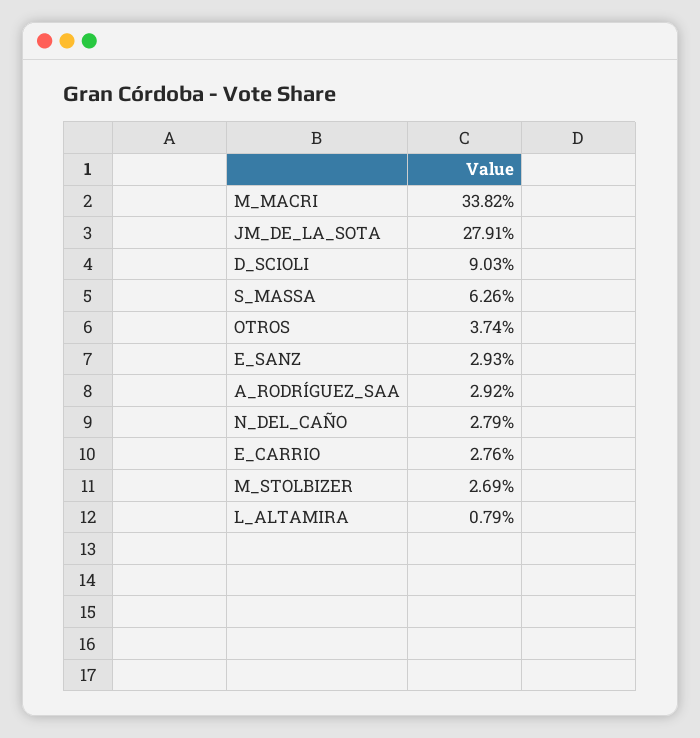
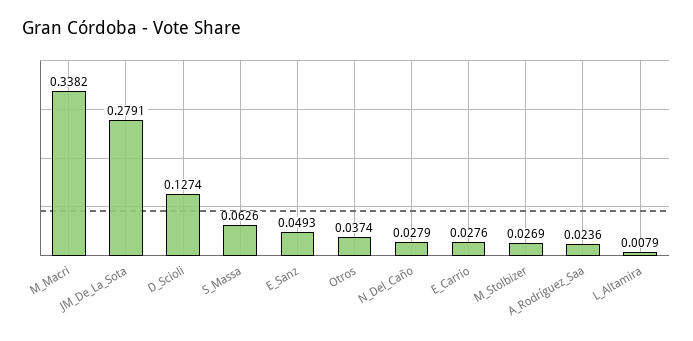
  {
    "M_MACRI": 0.3382,
    "JM_DE_LA_SOTA": 0.2791,
-   "D_SCIOLI": 0.0903,
+   "D_SCIOLI": 0.1274,
    "S_MASSA": 0.0626,
    "OTROS": 0.0374,
-   "E_SANZ": 0.0293,
+   "E_SANZ": 0.0493,
-   "A_RODRÍGUEZ_SAA": 0.0292,
+   "A_RODRÍGUEZ_SAA": 0.0236,
    "N_DEL_CAÑO": 0.0279,
    "E_CARRIO": 0.0276,
    "M_STOLBIZER": 0.0269,
    "L_ALTAMIRA": 0.0079
  }

